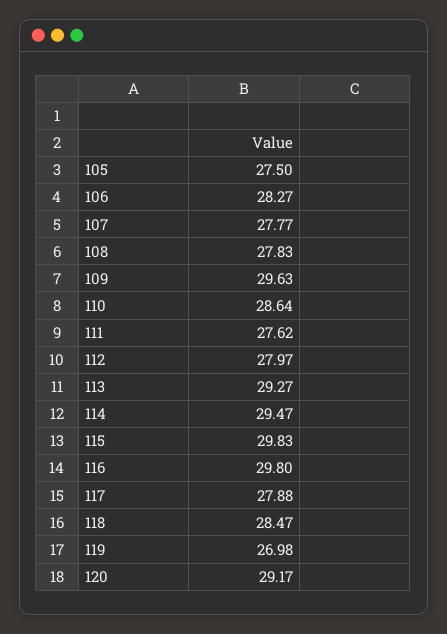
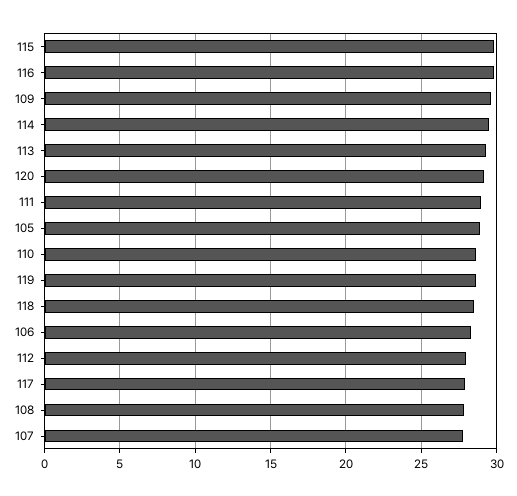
  {
-   "105": 27.5,
+   "105": 29,
    "106": 28.27,
    "107": 27.77,
    "108": 27.83,
    "109": 29.63,
    "110": 28.64,
-   "111": 27.62,
+   "111": 29,
    "112": 27.97,
    "113": 29.27,
    "114": 29.47,
    "115": 29.83,
    "116": 29.8,
    "117": 27.88,
    "118": 28.47,
-   "119": 26.98,
+   "119": 28.5,
    "120": 29.17
  }

